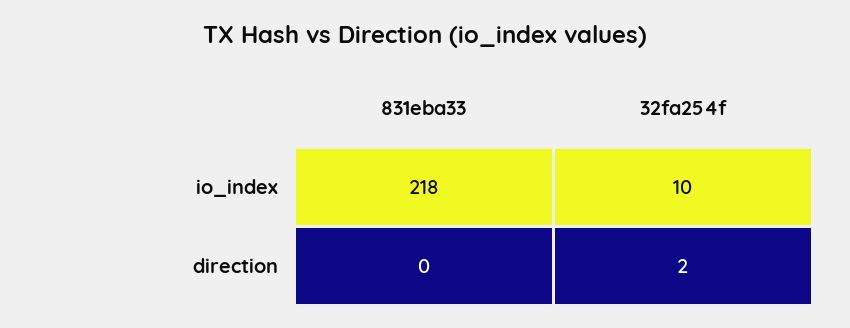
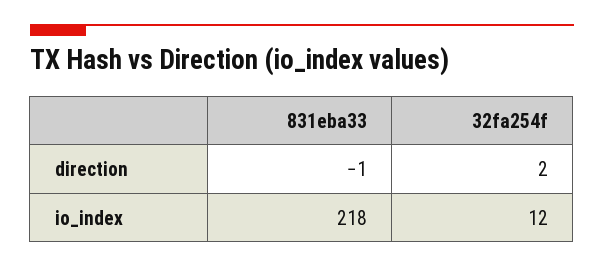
  {
    "831eba33": {
      "io_index": 218,
-     "direction": 0
+     "direction": -1
    },
    "32fa254f": {
-     "io_index": 10,
+     "io_index": 12,
      "direction": 2
    }
  }

